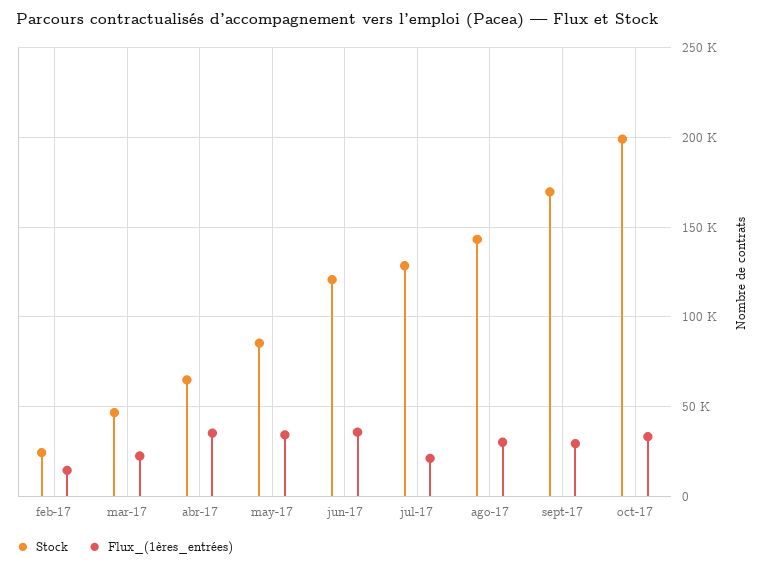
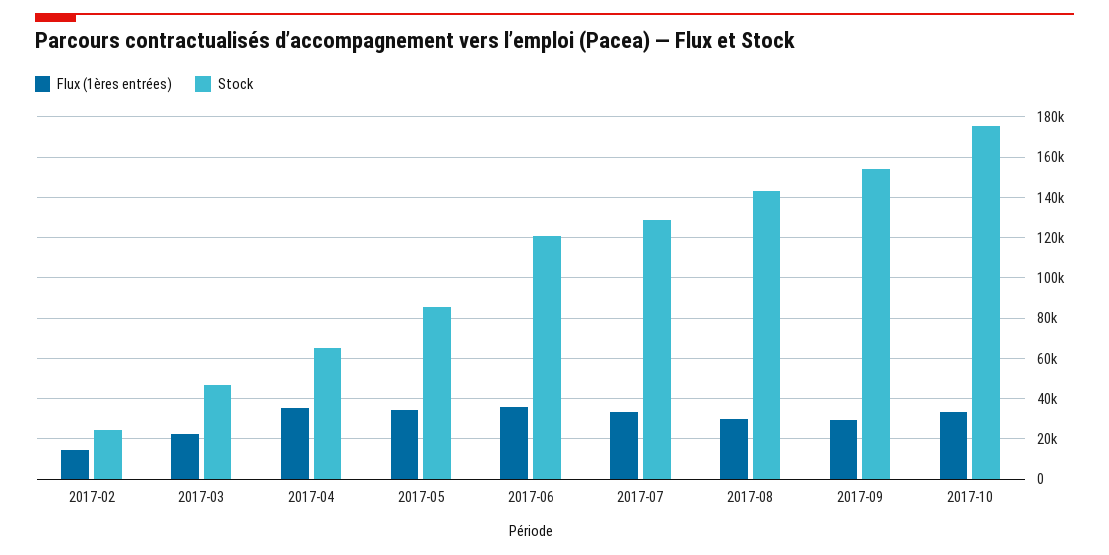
  {
    "Stock": {
      "feb-17": 25000,
      "mar-17": 45000,
      "abr-17": 65000,
      "may-17": 85000,
      "jun-17": 120000,
      "jul-17": 130000,
      "ago-17": 145000,
-     "sept-17": 170000,
+     "sept-17": 155000,
-     "oct-17": 200000
+     "oct-17": 175000
    },
    "Flux_(1ères_entrées)": {
      "feb-17": 15000,
      "mar-17": 20000,
      "abr-17": 35000,
      "may-17": 35000,
      "jun-17": 35000,
-     "jul-17": 20000,
+     "jul-17": 35000,
      "ago-17": 30000,
      "sept-17": 30000,
      "oct-17": 35000
    }
  }

